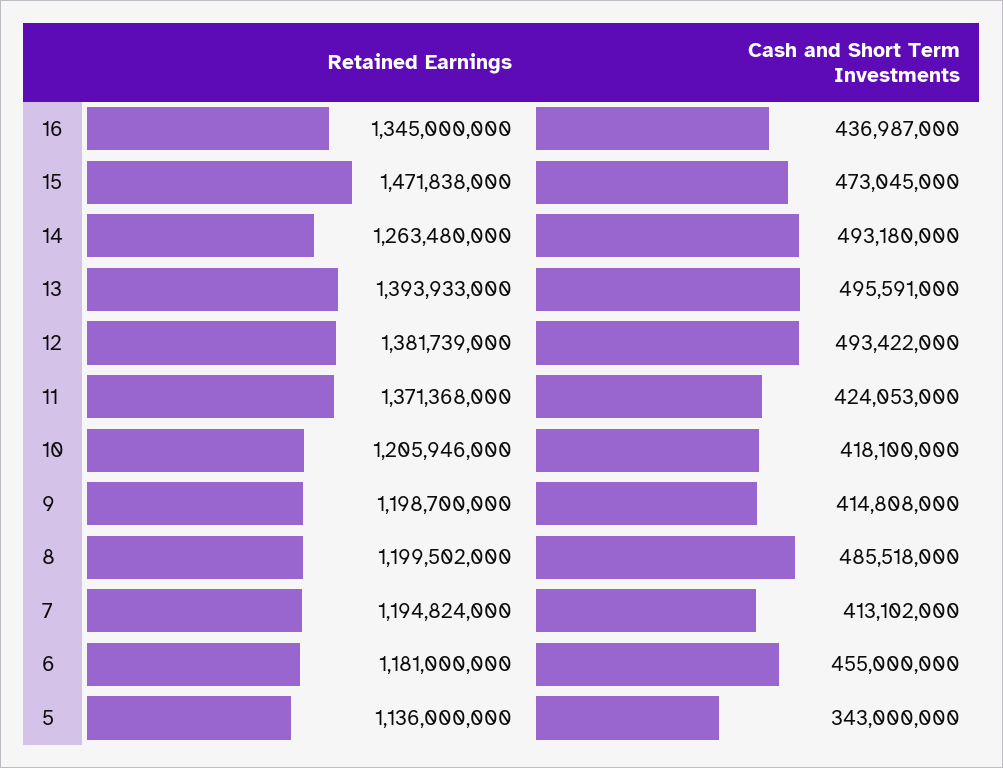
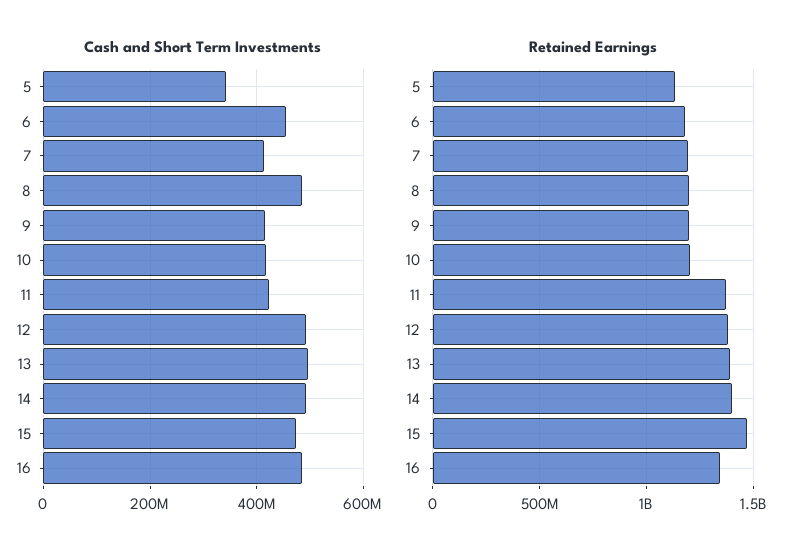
  {
    "Retained Earnings": {
      "16": 1345000000,
      "15": 1471838000,
-     "14": 1263480000,
+     "14": 1400000000,
      "13": 1393933000,
      "12": 1381739000,
      "11": 1371368000,
      "10": 1205946000,
      "9": 1198700000,
      "8": 1199502000,
      "7": 1194824000,
      "6": 1181000000,
      "5": 1136000000
    },
    "Cash and Short Term Investments": {
-     "16": 436987000,
+     "16": 480000000,
      "15": 473045000,
      "14": 493180000,
      "13": 495591000,
      "12": 493422000,
      "11": 424053000,
      "10": 418100000,
      "9": 414808000,
      "8": 485518000,
      "7": 413102000,
      "6": 455000000,
      "5": 343000000
    }
  }

